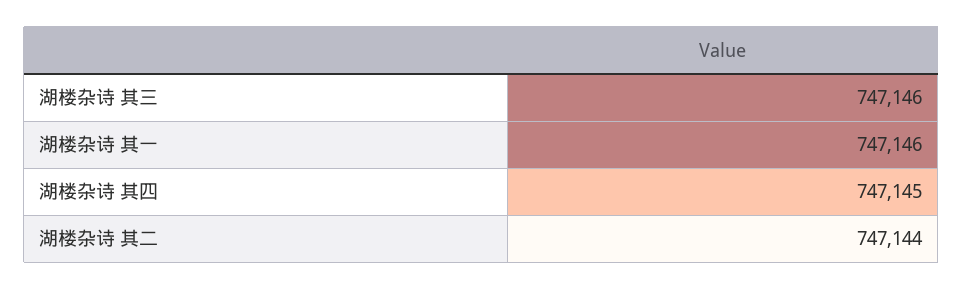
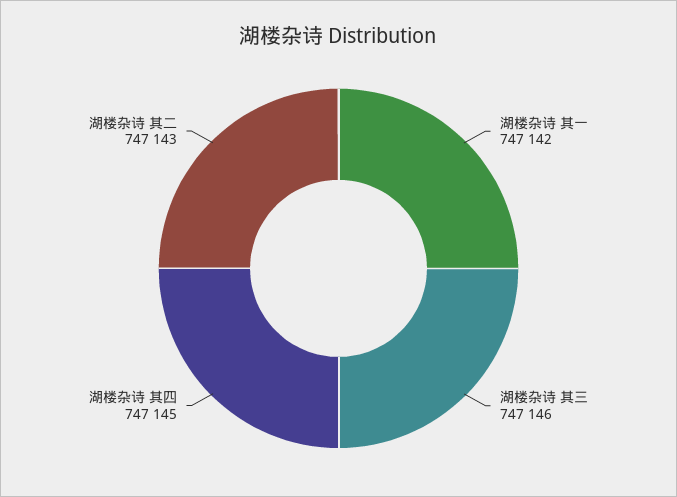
  {
    "湖楼杂诗 其三": 747146,
-   "湖楼杂诗 其一": 747146,
+   "湖楼杂诗 其一": 747142,
    "湖楼杂诗 其四": 747145,
-   "湖楼杂诗 其二": 747144
+   "湖楼杂诗 其二": 747143
  }

